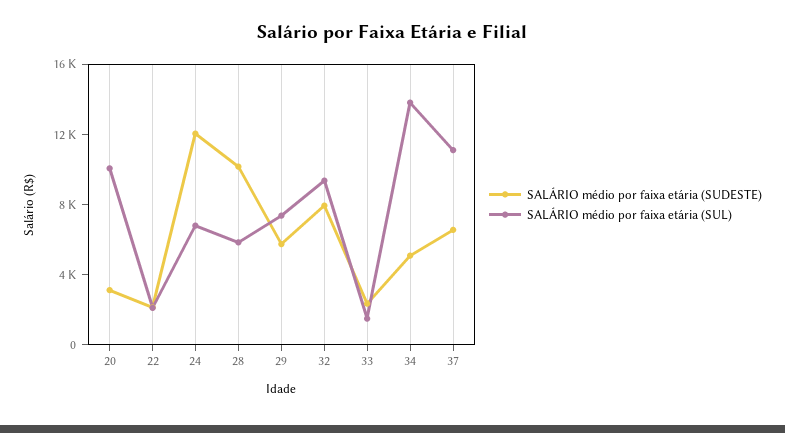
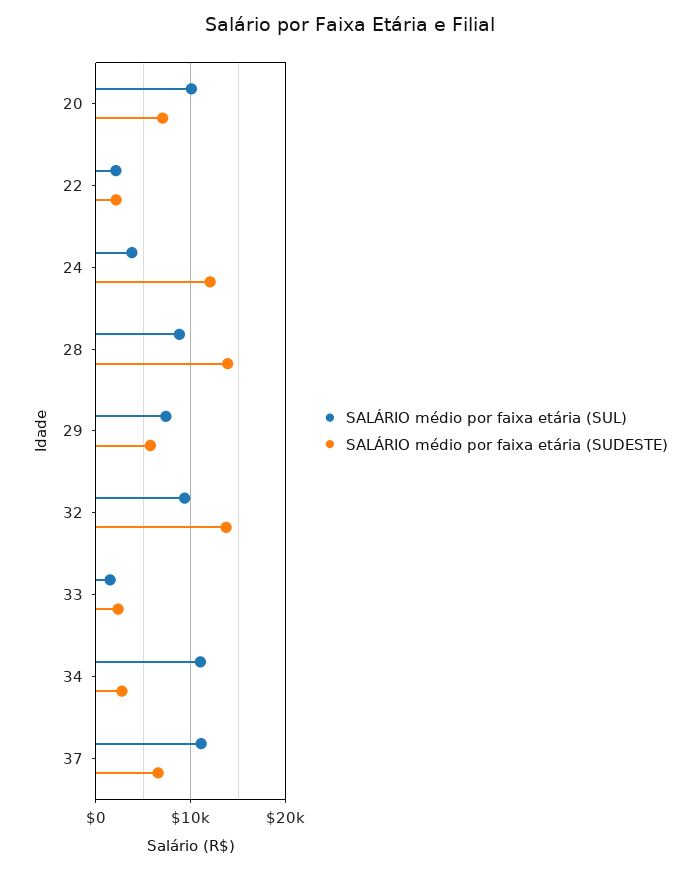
  {
    "SALÁRIO médio por faixa etária (SUDESTE)": {
-     "20": 3000,
+     "20": 7000,
      "22": 2000,
      "24": 12000,
-     "28": 10000,
+     "28": 14000,
      "29": 6000,
-     "32": 8000,
+     "32": 14000,
      "33": 2000,
-     "34": 5000,
+     "34": 3000,
      "37": 7000
    },
    "SALÁRIO médio por faixa etária (SUL)": {
      "20": 10000,
      "22": 2000,
-     "24": 7000,
+     "24": 4000,
-     "28": 6000,
+     "28": 9000,
      "29": 7000,
      "32": 9000,
      "33": 1000,
-     "34": 14000,
+     "34": 11000,
      "37": 11000
    }
  }

